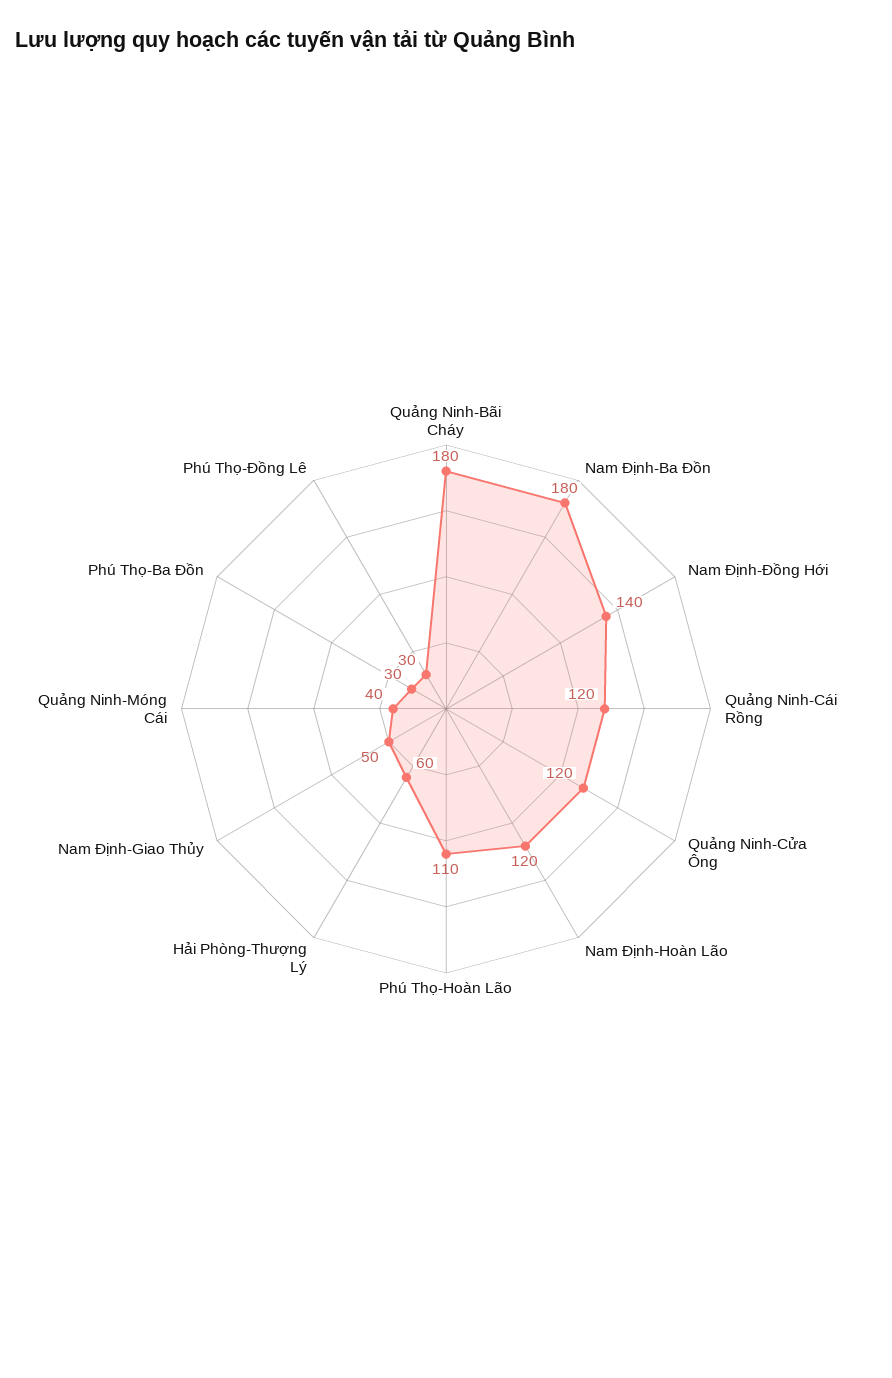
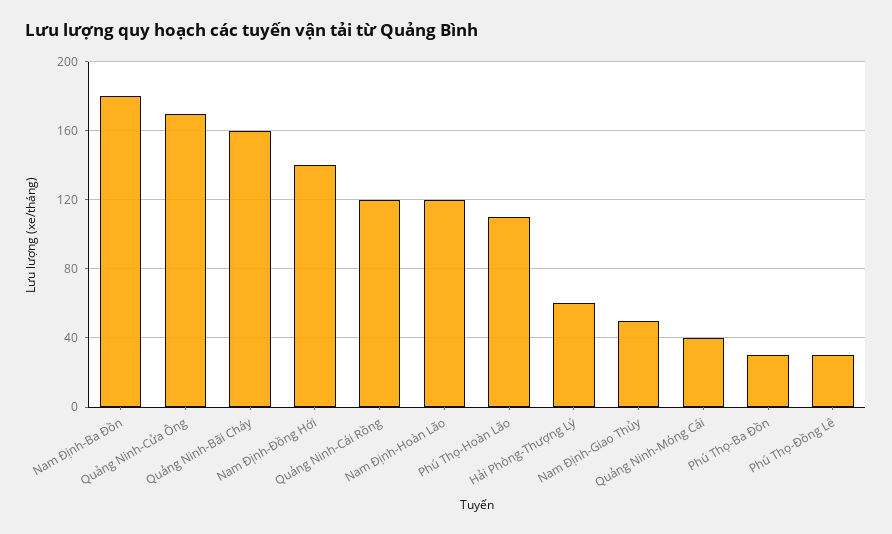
  {
-   "Quảng Ninh-Bãi Cháy": 180,
+   "Quảng Ninh-Bãi Cháy": 160,
    "Nam Định-Ba Đồn": 180,
    "Nam Định-Đồng Hới": 140,
    "Quảng Ninh-Cái Rồng": 120,
-   "Quảng Ninh-Cửa Ông": 120,
+   "Quảng Ninh-Cửa Ông": 170,
    "Nam Định-Hoàn Lão": 120,
    "Phú Thọ-Hoàn Lão": 110,
    "Hải Phòng-Thượng Lý": 60,
    "Nam Định-Giao Thủy": 50,
    "Quảng Ninh-Móng Cái": 40,
    "Phú Thọ-Ba Đồn": 30,
    "Phú Thọ-Đồng Lê": 30
  }

